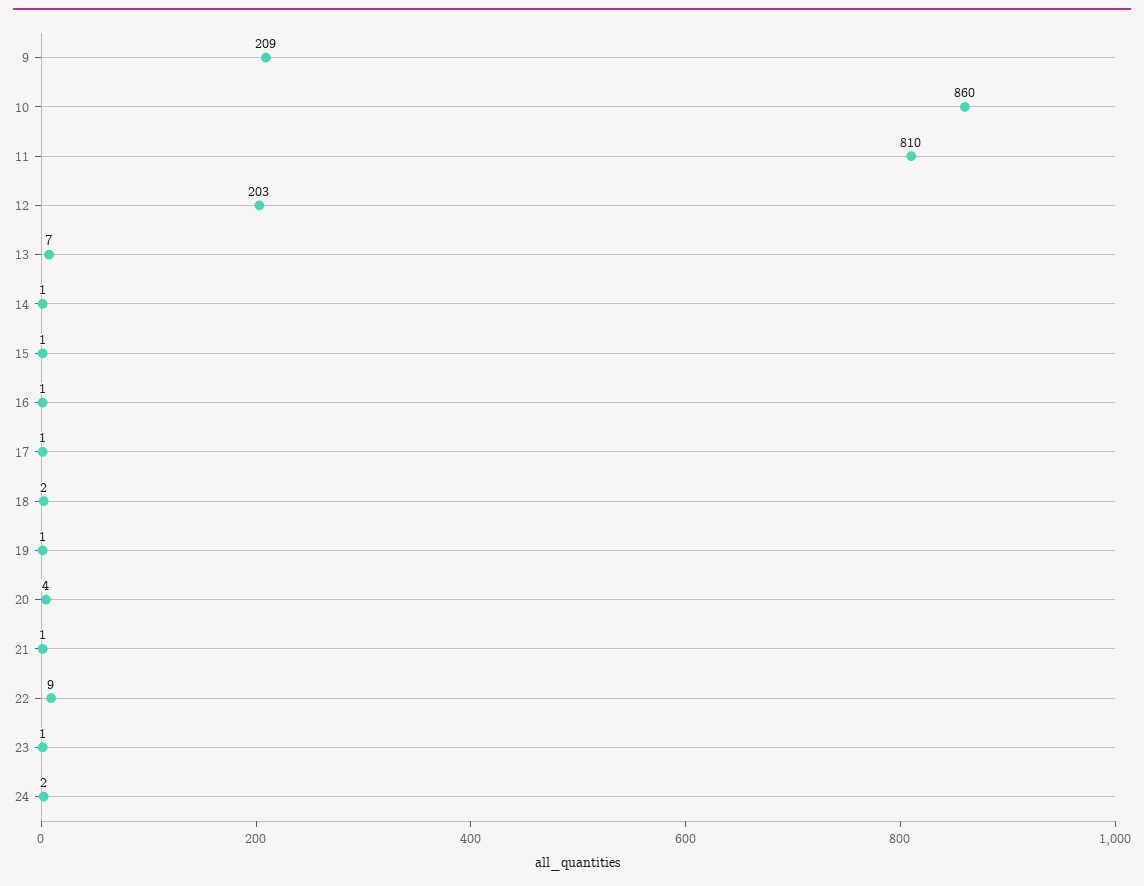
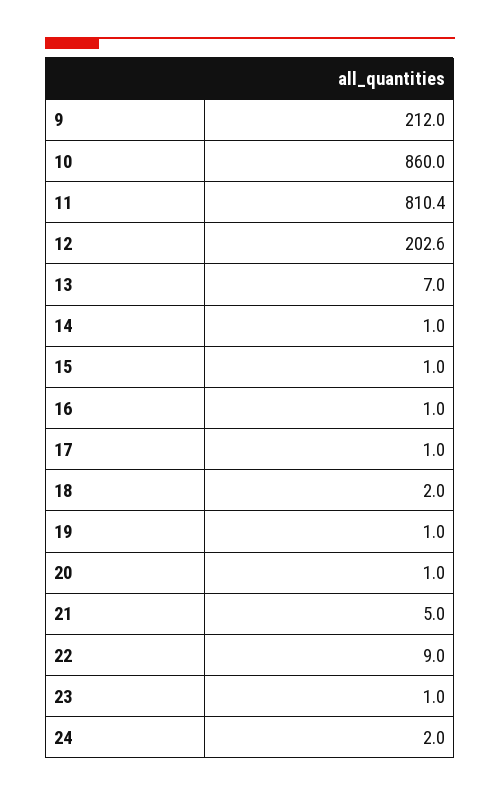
  {
-   "9": 209,
+   "9": 212,
    "10": 860,
    "11": 810.4,
    "12": 202.6,
    "13": 7,
    "14": 1,
    "15": 1,
    "16": 1,
    "17": 1,
    "18": 2,
    "19": 1,
-   "20": 4,
+   "20": 1,
-   "21": 1,
+   "21": 5,
    "22": 9,
    "23": 1,
    "24": 2
  }

